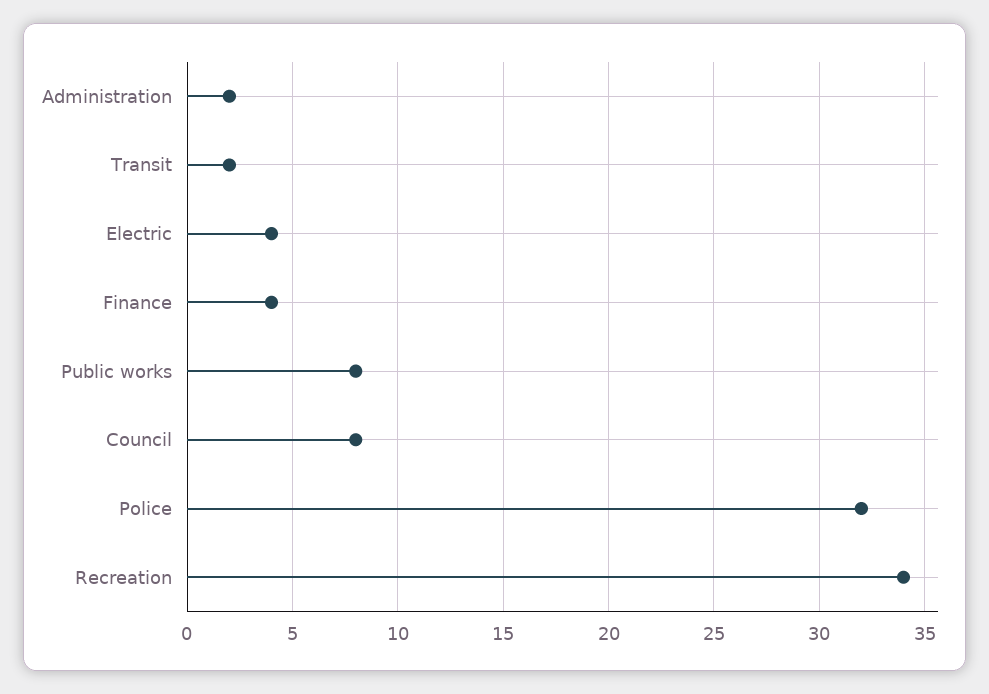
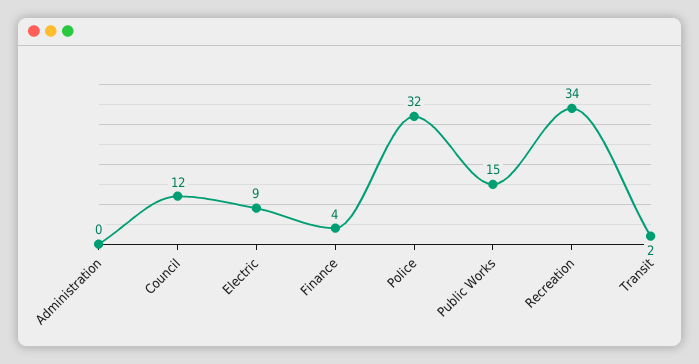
  {
-   "Administration": 2,
+   "Administration": 0,
    "Transit": 2,
-   "Electric": 4,
+   "Electric": 9,
    "Finance": 4,
-   "Public works": 8,
+   "Public works": 15,
-   "Council": 8,
+   "Council": 12,
    "Police": 32,
    "Recreation": 34
  }

